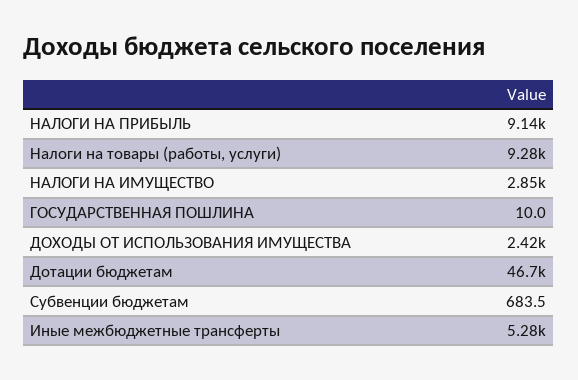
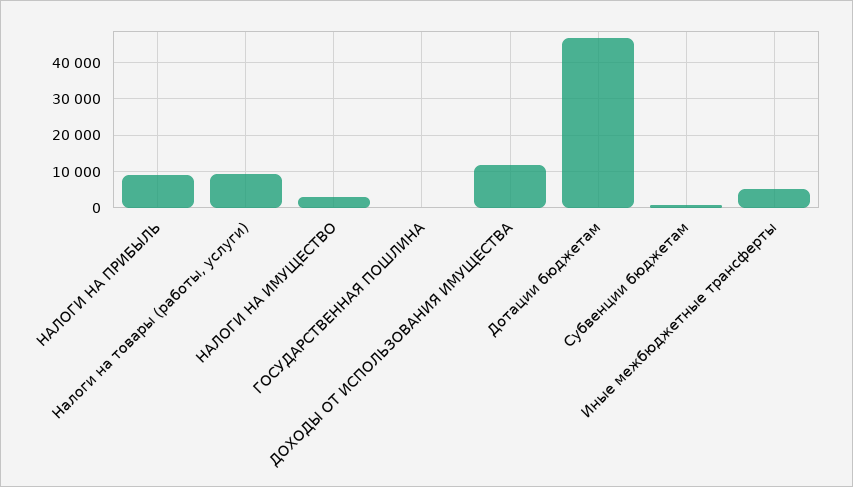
  {
    "НАЛОГИ НА ПРИБЫЛЬ": 9140,
    "Налоги на товары (работы, услуги)": 9280,
    "НАЛОГИ НА ИМУЩЕСТВО": 2850,
    "ГОСУДАРСТВЕННАЯ ПОШЛИНА": 10,
-   "ДОХОДЫ ОТ ИСПОЛЬЗОВАНИЯ ИМУЩЕСТВА": 2420,
+   "ДОХОДЫ ОТ ИСПОЛЬЗОВАНИЯ ИМУЩЕСТВА": 12000,
    "Дотации бюджетам": 46700,
    "Субвенции бюджетам": 683.5,
    "Иные межбюджетные трансферты": 5280
  }

